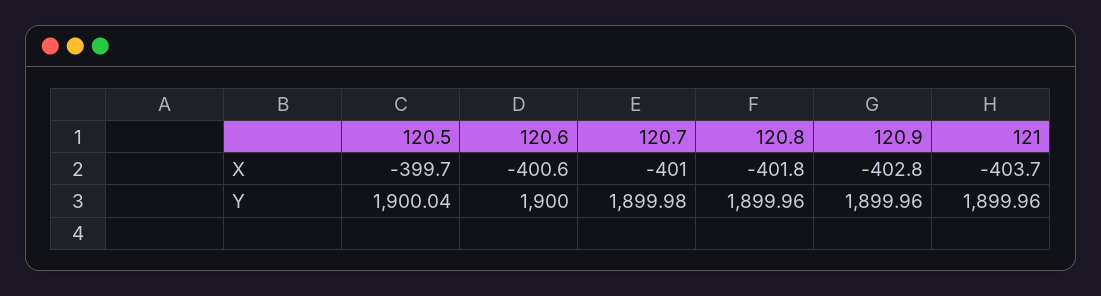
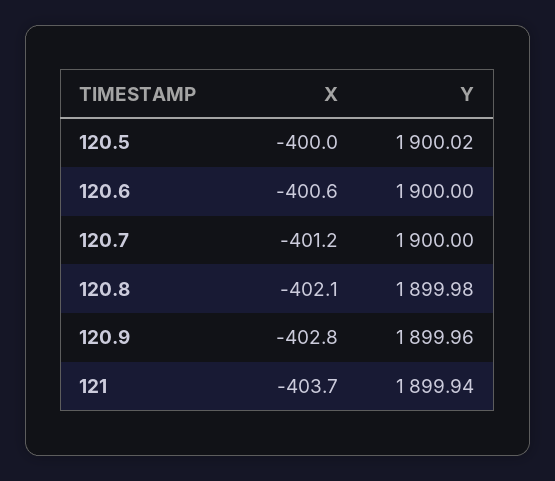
  {
    "120.5": {
-     "X": -399.7,
+     "X": -400,
-     "Y": 1900.04
+     "Y": 1900.02
    },
    "120.6": {
      "X": -400.6,
      "Y": 1900
    },
    "120.7": {
-     "X": -401,
+     "X": -401.2,
-     "Y": 1899.98
+     "Y": 1900
    },
    "120.8": {
-     "X": -401.8,
+     "X": -402.1,
-     "Y": 1899.96
+     "Y": 1899.98
    },
    "120.9": {
      "X": -402.8,
      "Y": 1899.96
    },
    "121": {
      "X": -403.7,
-     "Y": 1899.96
+     "Y": 1899.94
    }
  }

